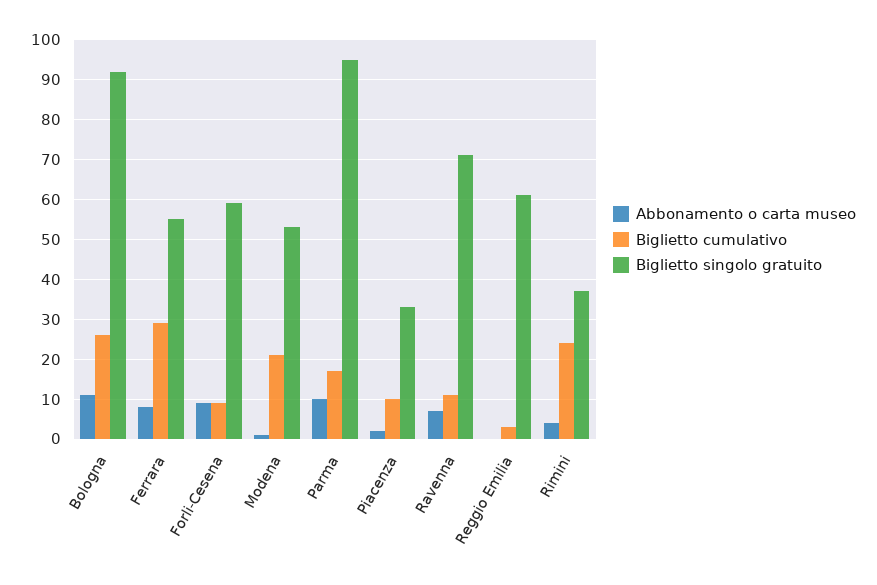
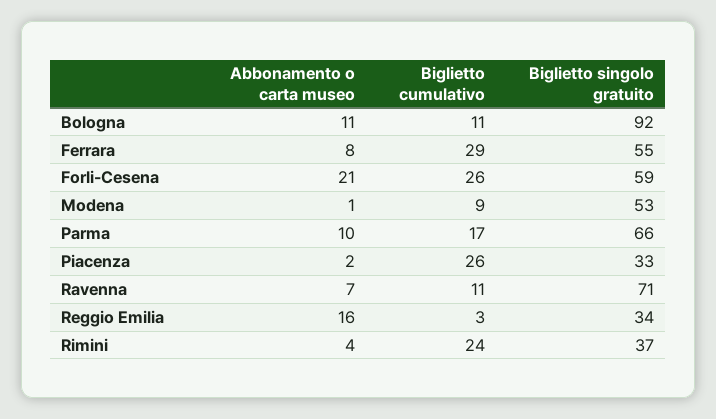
  {
    "Abbonamento o carta museo": {
      "Bologna": 11,
      "Ferrara": 8,
-     "Forli-Cesena": 10,
+     "Forli-Cesena": 21,
      "Modena": 1,
      "Parma": 10,
      "Piacenza": 2,
      "Ravenna": 7,
-     "Reggio Emilia": 0,
+     "Reggio Emilia": 16,
      "Rimini": 4
    },
    "Biglietto cumulativo": {
-     "Bologna": 25,
+     "Bologna": 11,
      "Ferrara": 29,
-     "Forli-Cesena": 10,
+     "Forli-Cesena": 26,
-     "Modena": 20,
+     "Modena": 9,
      "Parma": 17,
-     "Piacenza": 10,
+     "Piacenza": 26,
      "Ravenna": 11,
      "Reggio Emilia": 3,
      "Rimini": 24
    },
    "Biglietto singolo gratuito": {
      "Bologna": 92,
      "Ferrara": 55,
      "Forli-Cesena": 59,
      "Modena": 53,
-     "Parma": 95,
+     "Parma": 66,
      "Piacenza": 33,
      "Ravenna": 71,
-     "Reggio Emilia": 60,
+     "Reggio Emilia": 34,
      "Rimini": 37
    }
  }

